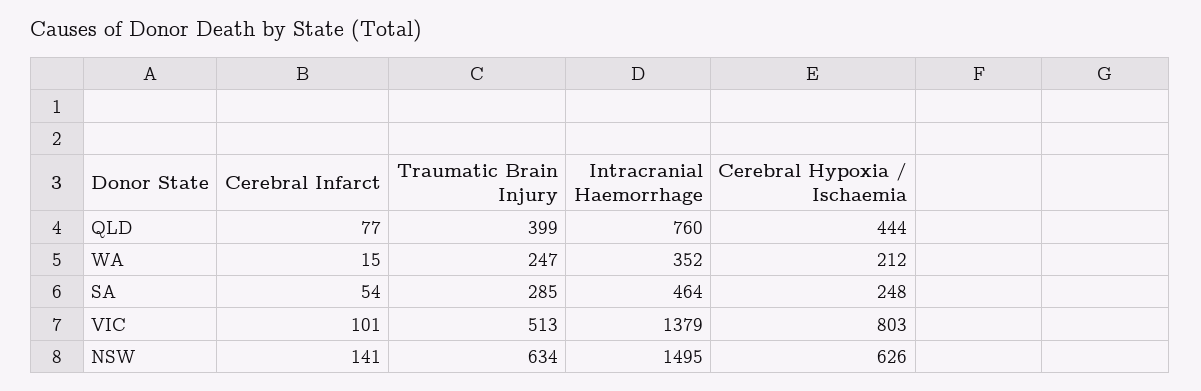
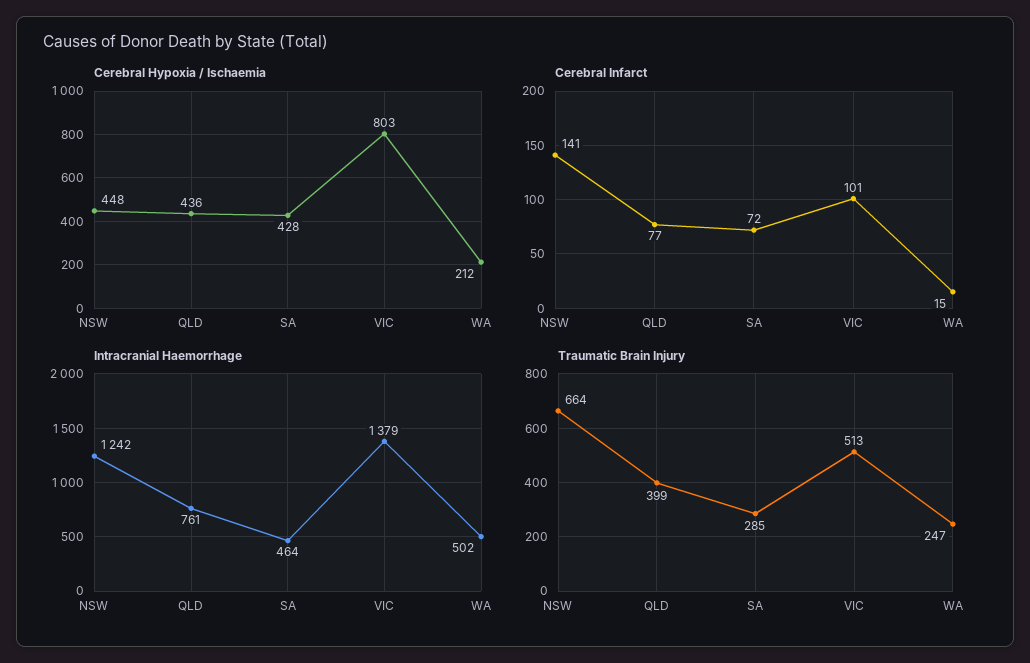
  {
    "Cerebral Infarct": {
      "QLD": 77,
      "WA": 15,
-     "SA": 54,
+     "SA": 72,
      "VIC": 101,
      "NSW": 141
    },
    "Traumatic Brain Injury": {
      "QLD": 399,
      "WA": 247,
      "SA": 285,
      "VIC": 513,
-     "NSW": 634
+     "NSW": 664
    },
    "Intracranial Haemorrhage": {
-     "QLD": 760,
+     "QLD": 761,
-     "WA": 352,
+     "WA": 502,
      "SA": 464,
      "VIC": 1379,
-     "NSW": 1495
+     "NSW": 1242
    },
    "Cerebral Hypoxia / Ischaemia": {
-     "QLD": 444,
+     "QLD": 436,
      "WA": 212,
-     "SA": 248,
+     "SA": 428,
      "VIC": 803,
-     "NSW": 626
+     "NSW": 448
    }
  }

